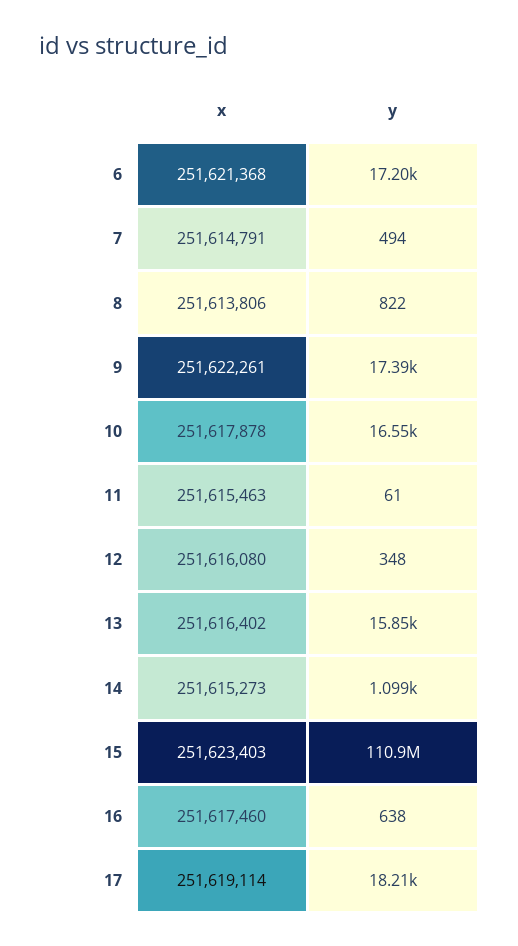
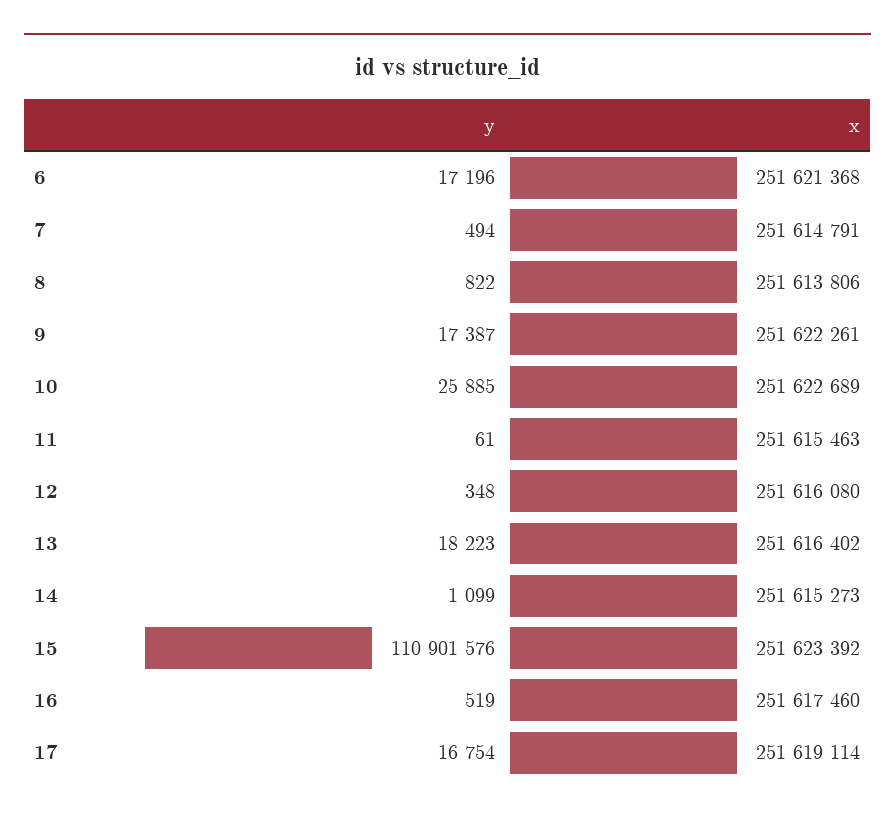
  {
    "x": {
      "6": 251621368,
      "7": 251614791,
      "8": 251613806,
      "9": 251622261,
-     "10": 251617878,
+     "10": 251622689,
      "11": 251615463,
      "12": 251616080,
      "13": 251616402,
      "14": 251615273,
-     "15": 251623403,
+     "15": 251623392,
      "16": 251617460,
      "17": 251619114
    },
    "y": {
      "6": 17196,
      "7": 494,
      "8": 822,
      "9": 17387,
-     "10": 16550,
+     "10": 25885,
      "11": 61,
      "12": 348,
-     "13": 15850,
+     "13": 18223,
      "14": 1099,
      "15": 110901576,
-     "16": 638,
+     "16": 519,
-     "17": 18210
+     "17": 16754
    }
  }

